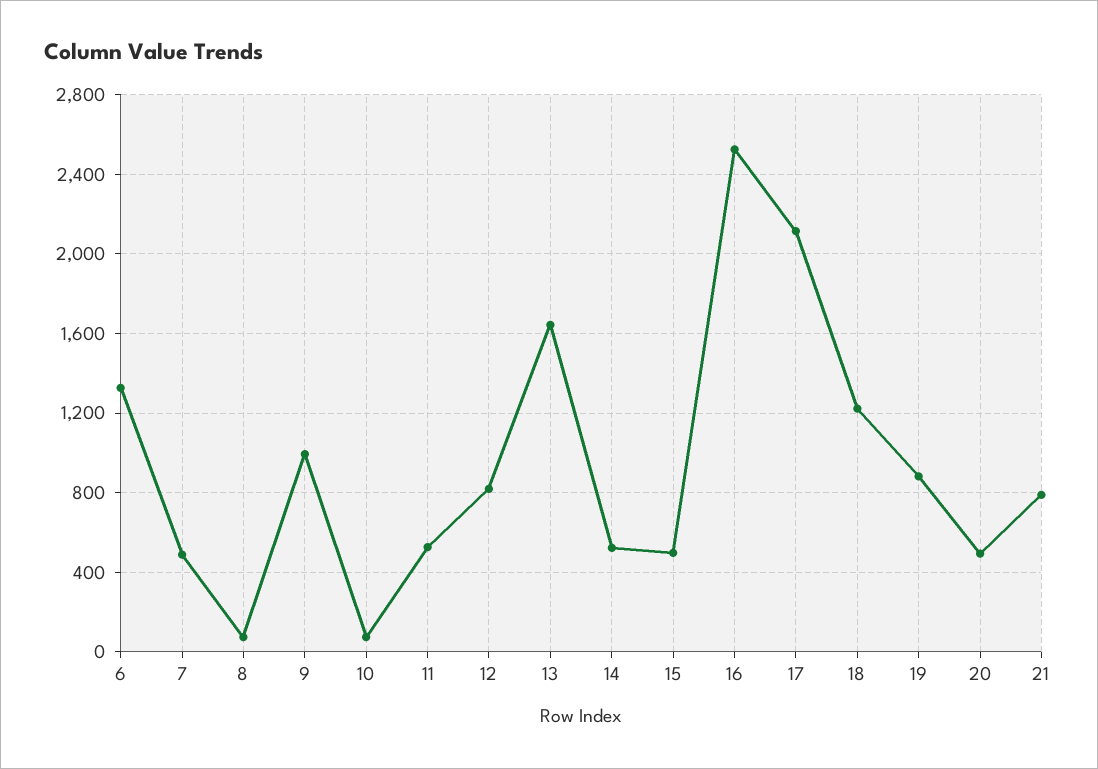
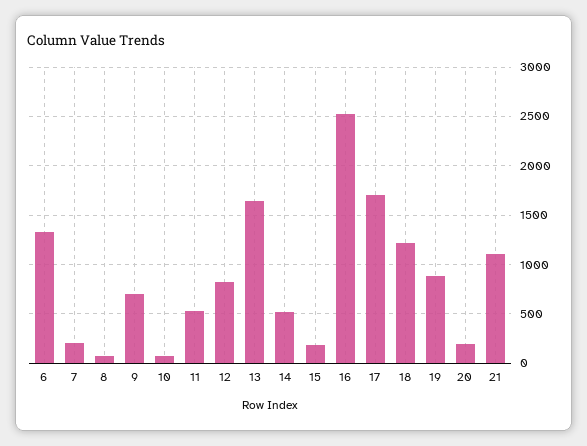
  {
    "6": 1350,
-   "7": 500,
+   "7": 200,
    "8": 50,
-   "9": 1000,
+   "9": 700,
    "10": 50,
    "11": 550,
    "12": 800,
    "13": 1650,
    "14": 500,
-   "15": 500,
+   "15": 200,
    "16": 2550,
-   "17": 2100,
+   "17": 1700,
    "18": 1200,
    "19": 900,
-   "20": 500,
+   "20": 200,
-   "21": 800
+   "21": 1100
  }

